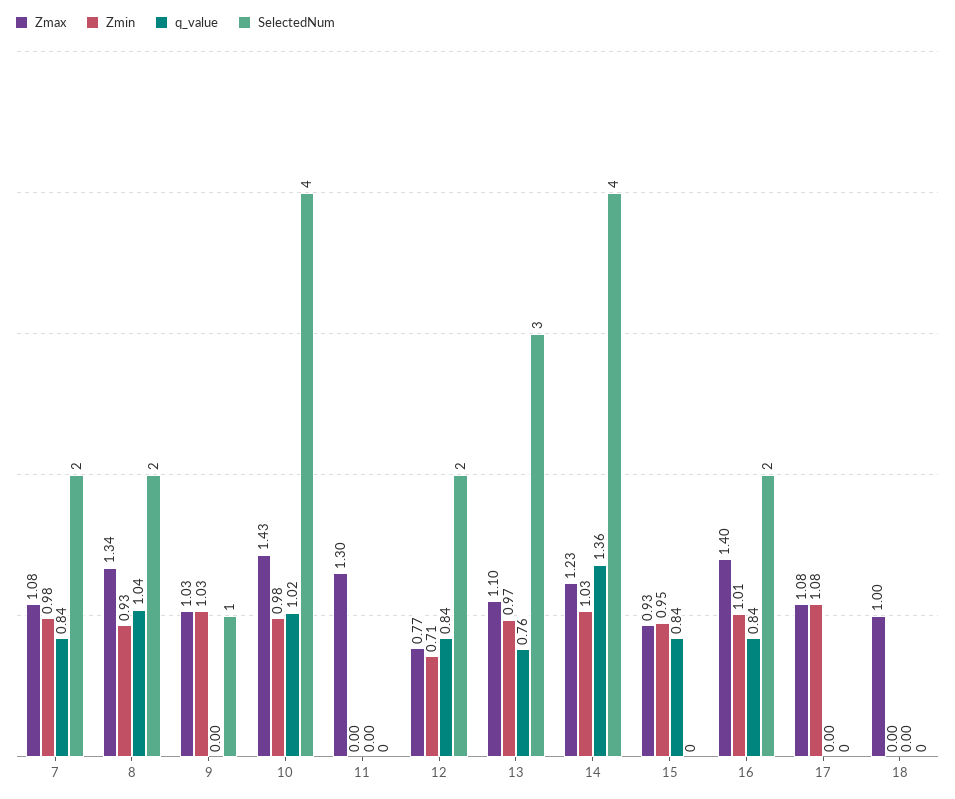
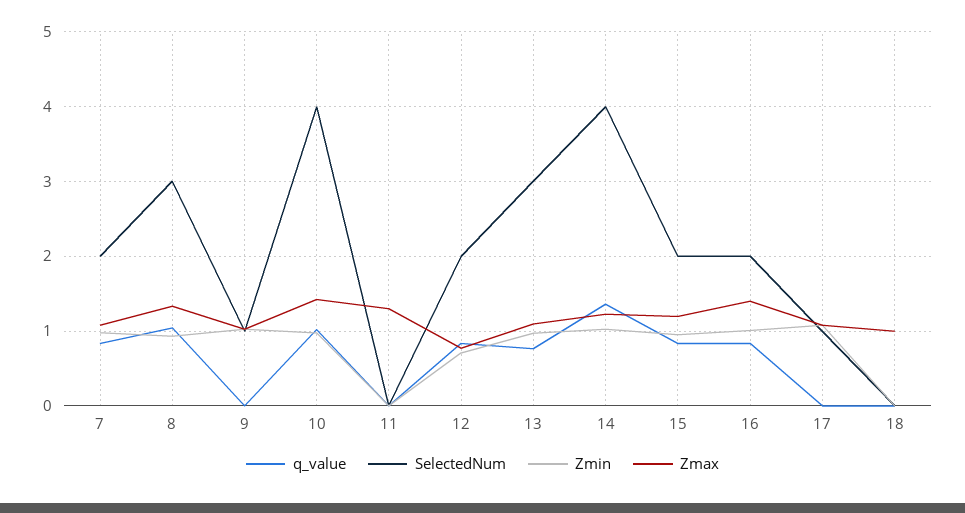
  {
    "Zmax": {
      "7": 1.08,
      "8": 1.34,
      "9": 1.03,
      "10": 1.43,
      "11": 1.3,
      "12": 0.77,
      "13": 1.1,
      "14": 1.23,
-     "15": 0.93,
+     "15": 1.2,
      "16": 1.4,
      "17": 1.08,
      "18": 1
    },
    "Zmin": {
      "7": 0.98,
      "8": 0.93,
      "9": 1.03,
      "10": 0.98,
      "11": 0,
      "12": 0.71,
      "13": 0.97,
      "14": 1.03,
      "15": 0.95,
      "16": 1.01,
      "17": 1.08,
      "18": 0
    },
    "q_value": {
      "7": 0.84,
      "8": 1.04,
      "9": 0,
      "10": 1.02,
      "11": 0,
      "12": 0.84,
      "13": 0.76,
      "14": 1.36,
      "15": 0.84,
      "16": 0.84,
      "17": 0,
      "18": 0
    },
    "SelectedNum": {
      "7": 2,
-     "8": 2,
+     "8": 3,
      "9": 1,
      "10": 4,
      "11": 0,
      "12": 2,
      "13": 3,
      "14": 4,
-     "15": 0,
+     "15": 2,
      "16": 2,
-     "17": 0,
+     "17": 1,
      "18": 0
    }
  }

